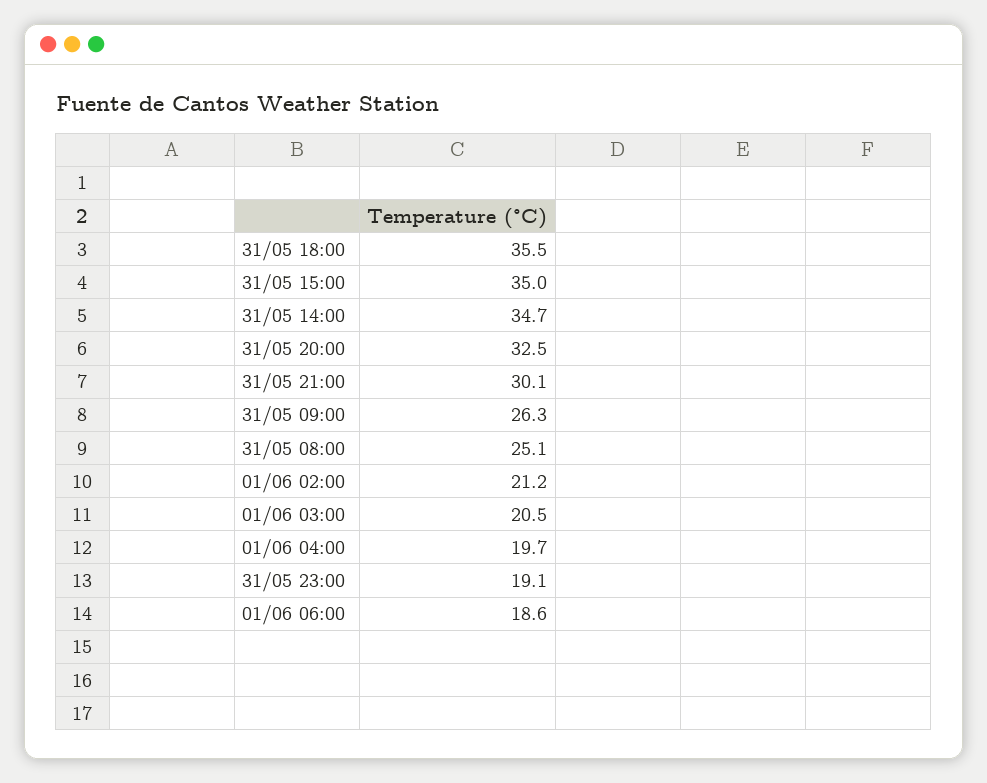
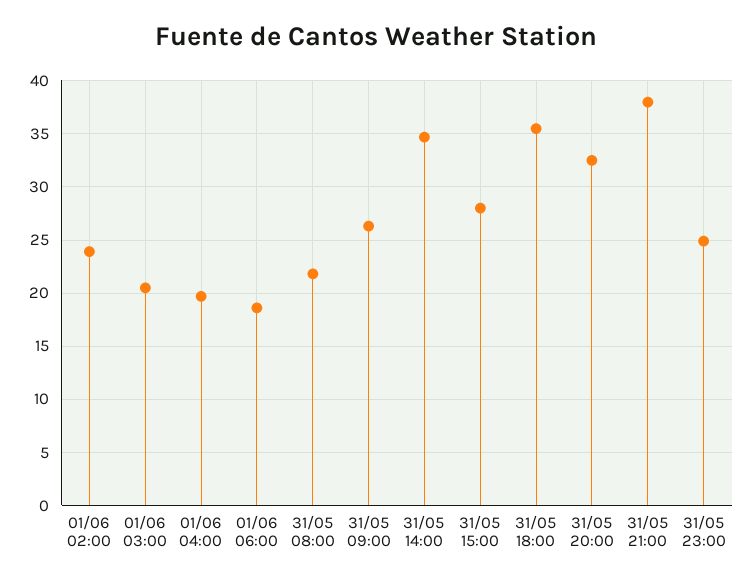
  {
    "31/05 18:00": 35.5,
-   "31/05 15:00": 35,
+   "31/05 15:00": 28,
    "31/05 14:00": 34.7,
    "31/05 20:00": 32.5,
-   "31/05 21:00": 30.1,
+   "31/05 21:00": 38,
    "31/05 09:00": 26.3,
-   "31/05 08:00": 25.1,
+   "31/05 08:00": 22,
-   "01/06 02:00": 21.2,
+   "01/06 02:00": 24,
    "01/06 03:00": 20.5,
    "01/06 04:00": 19.7,
-   "31/05 23:00": 19.1,
+   "31/05 23:00": 25,
    "01/06 06:00": 18.6
  }

